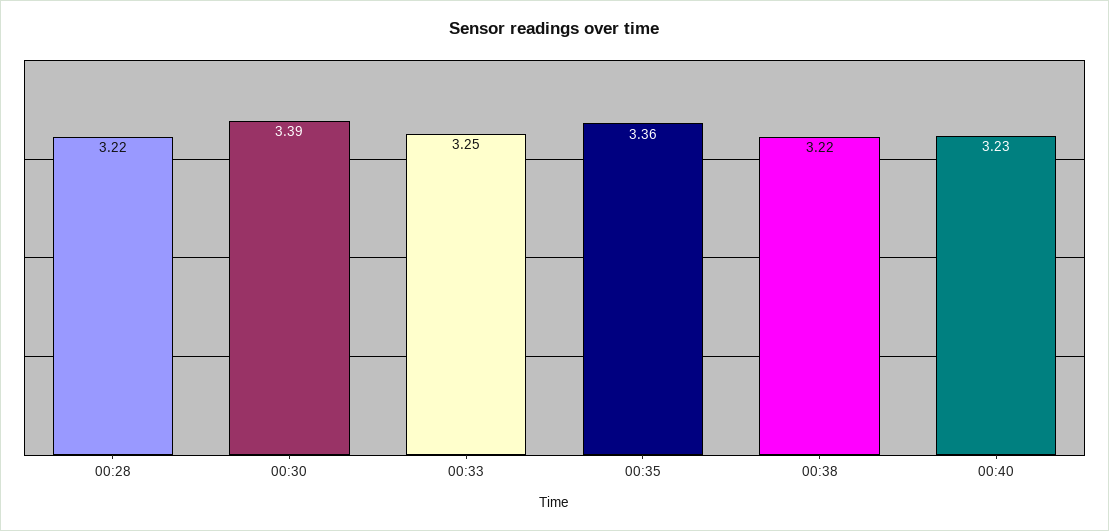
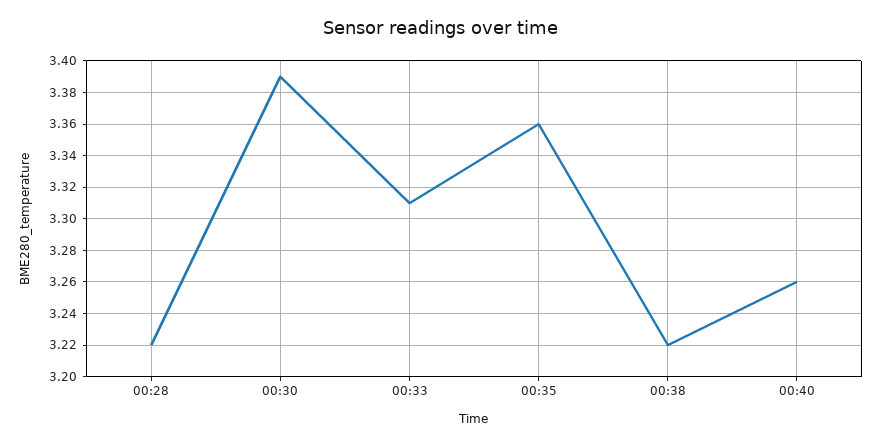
  {
    "00:28": 3.22,
    "00:30": 3.39,
-   "00:33": 3.25,
+   "00:33": 3.31,
    "00:35": 3.36,
    "00:38": 3.22,
-   "00:40": 3.23
+   "00:40": 3.26
  }

